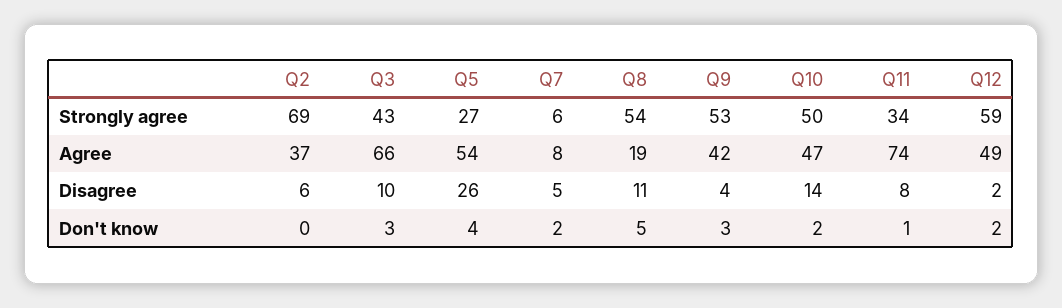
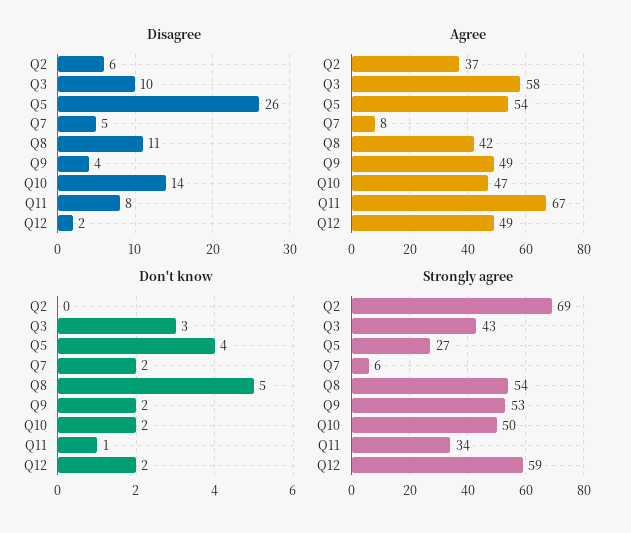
  {
    "Strongly agree": {
      "Q2": 69,
      "Q3": 43,
      "Q5": 27,
      "Q7": 6,
      "Q8": 54,
      "Q9": 53,
      "Q10": 50,
      "Q11": 34,
      "Q12": 59
    },
    "Agree": {
      "Q2": 37,
-     "Q3": 66,
+     "Q3": 58,
      "Q5": 54,
      "Q7": 8,
-     "Q8": 19,
+     "Q8": 42,
-     "Q9": 42,
+     "Q9": 49,
      "Q10": 47,
-     "Q11": 74,
+     "Q11": 67,
      "Q12": 49
    },
    "Disagree": {
      "Q2": 6,
      "Q3": 10,
      "Q5": 26,
      "Q7": 5,
      "Q8": 11,
      "Q9": 4,
      "Q10": 14,
      "Q11": 8,
      "Q12": 2
    },
    "Don't know": {
      "Q2": 0,
      "Q3": 3,
      "Q5": 4,
      "Q7": 2,
      "Q8": 5,
-     "Q9": 3,
+     "Q9": 2,
      "Q10": 2,
      "Q11": 1,
      "Q12": 2
    }
  }

